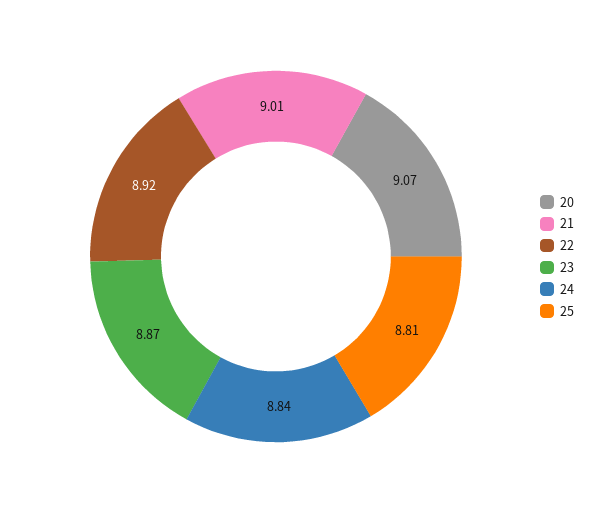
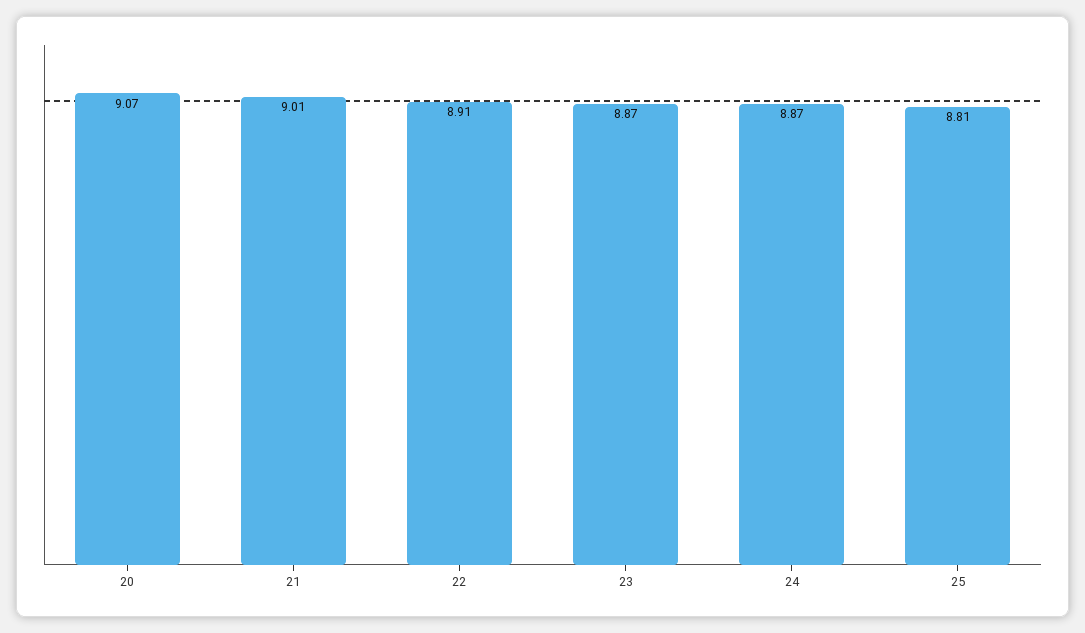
  {
    "20": 9.07,
    "21": 9.01,
-   "22": 8.92,
+   "22": 8.91,
    "23": 8.87,
-   "24": 8.84,
+   "24": 8.87,
    "25": 8.81
  }

